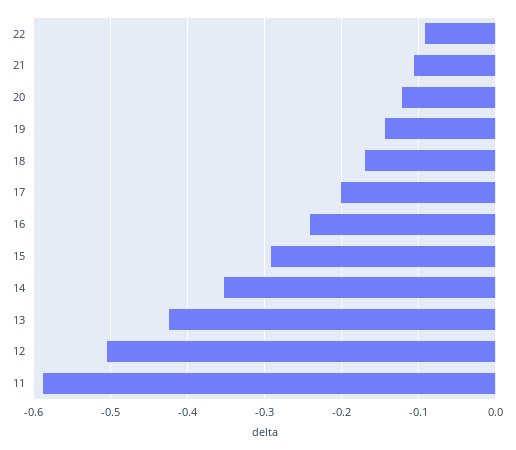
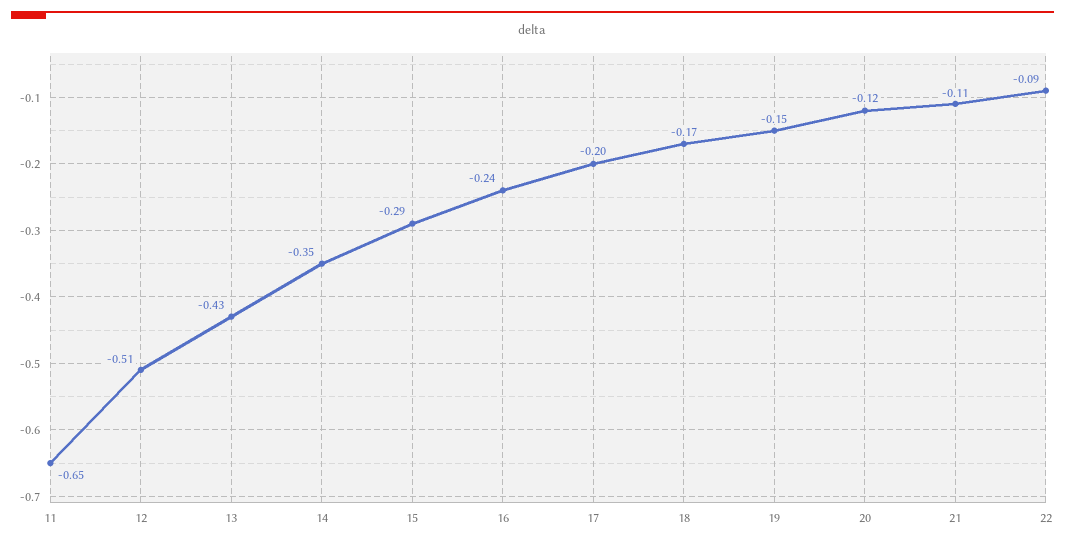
  {
    "22": -0.09,
    "21": -0.11,
    "20": -0.12,
    "19": -0.15,
    "18": -0.17,
    "17": -0.2,
    "16": -0.24,
    "15": -0.29,
    "14": -0.35,
    "13": -0.43,
    "12": -0.51,
-   "11": -0.59
+   "11": -0.65
  }

